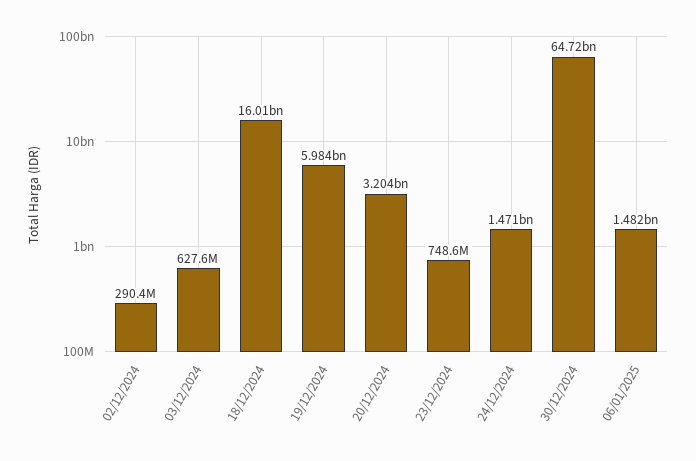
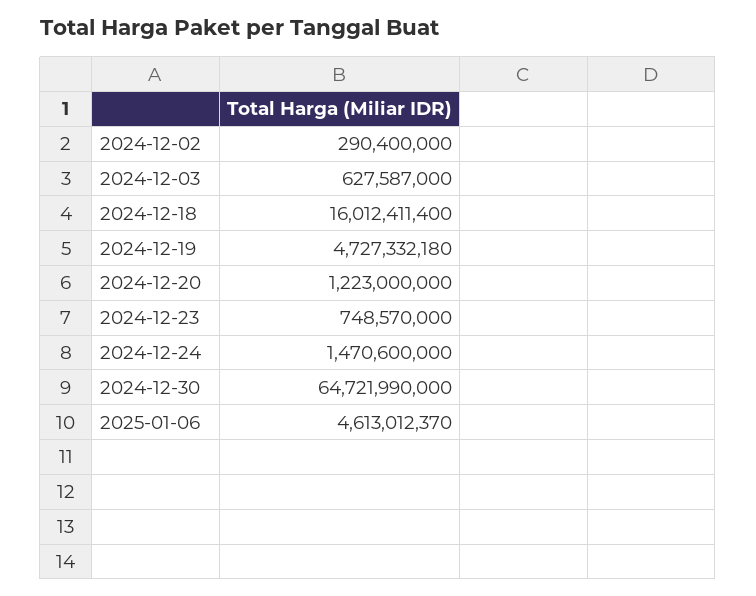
  {
    "02/12/2024": 290400000,
    "03/12/2024": 627587000,
    "18/12/2024": 16012411400,
-   "19/12/2024": 5984000000,
+   "19/12/2024": 4727332180,
-   "20/12/2024": 3204000000,
+   "20/12/2024": 1223000000,
    "23/12/2024": 748570000,
    "24/12/2024": 1470600000,
    "30/12/2024": 64721990000,
-   "06/01/2025": 1482000000
+   "06/01/2025": 4613012370
  }

